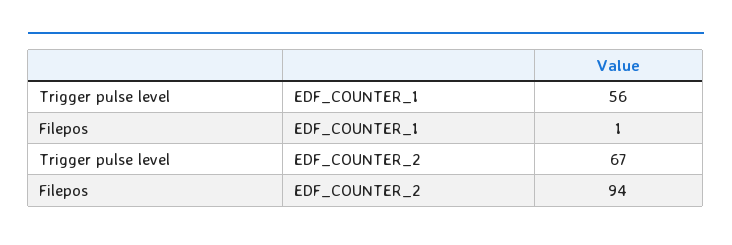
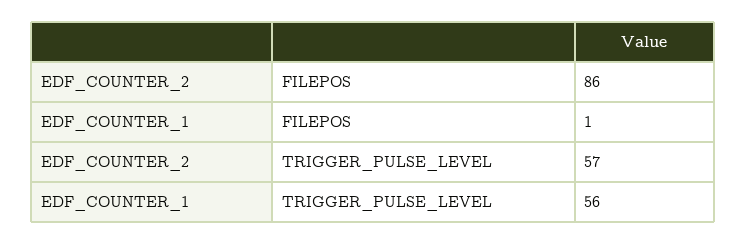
  {
    "Trigger pulse level": {
      "EDF_COUNTER_1": 56,
-     "EDF_COUNTER_2": 67
+     "EDF_COUNTER_2": 57
    },
    "Filepos": {
      "EDF_COUNTER_1": 1,
-     "EDF_COUNTER_2": 94
+     "EDF_COUNTER_2": 86
    }
  }

